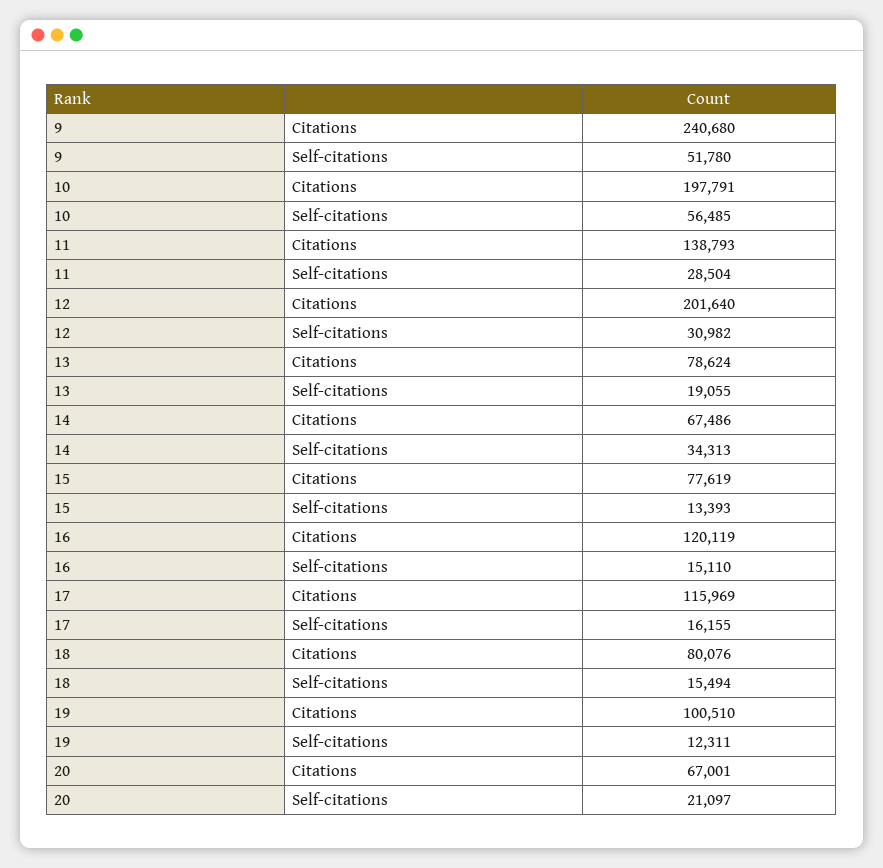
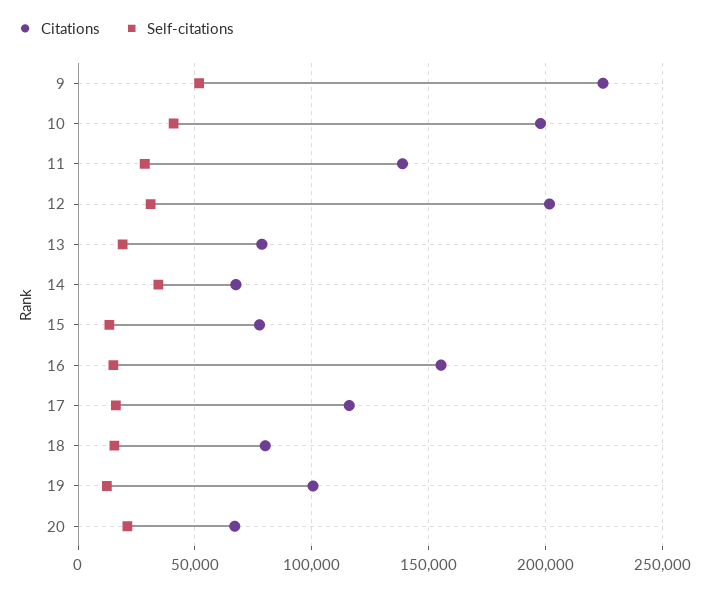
  {
    "Citations": {
-     "9": 240680,
+     "9": 225000,
      "10": 197791,
      "11": 138793,
      "12": 201640,
      "13": 78624,
      "14": 67486,
      "15": 77619,
-     "16": 120119,
+     "16": 155000,
      "17": 115969,
      "18": 80076,
      "19": 100510,
      "20": 67001
    },
    "Self-citations": {
      "9": 51780,
-     "10": 56485,
+     "10": 40000,
      "11": 28504,
      "12": 30982,
      "13": 19055,
      "14": 34313,
      "15": 13393,
      "16": 15110,
      "17": 16155,
      "18": 15494,
      "19": 12311,
      "20": 21097
    }
  }

